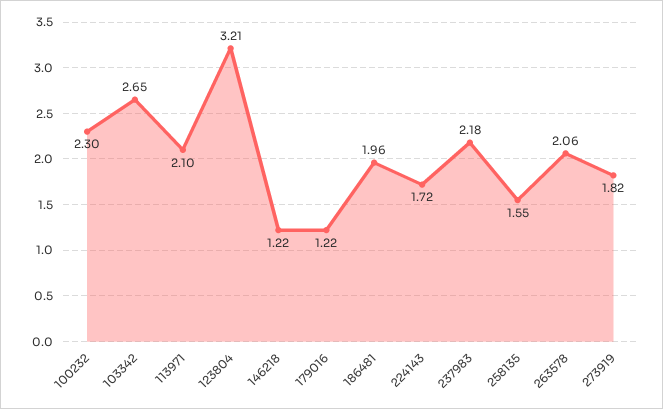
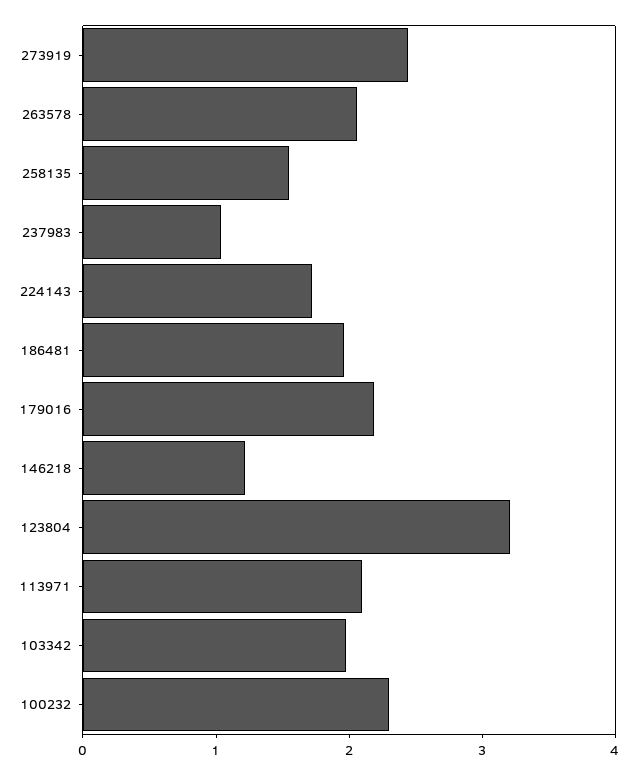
  {
    "100232": 2.3,
-   "103342": 2.65,
+   "103342": 2,
    "113971": 2.1,
    "123804": 3.21,
    "146218": 1.22,
-   "179016": 1.22,
+   "179016": 2.2,
    "186481": 1.96,
    "224143": 1.72,
-   "237983": 2.18,
+   "237983": 1,
    "258135": 1.55,
    "263578": 2.06,
-   "273919": 1.82
+   "273919": 2.4
  }

